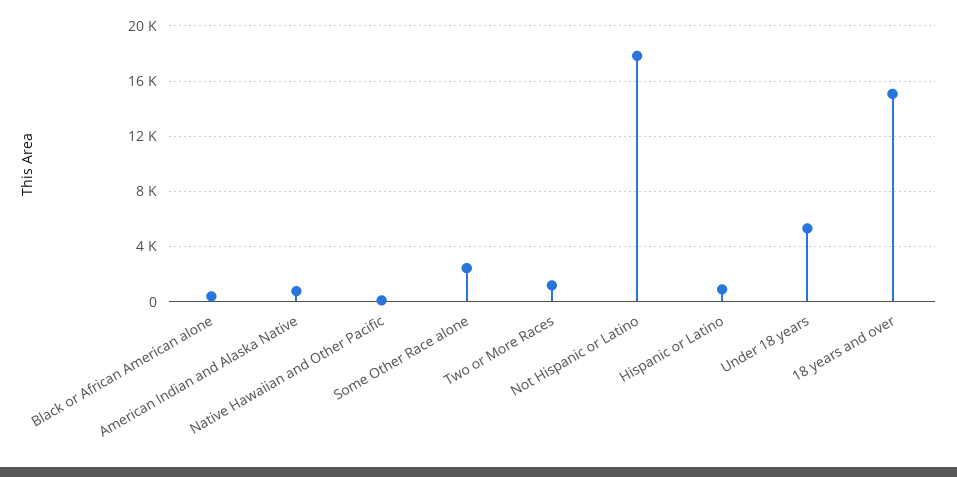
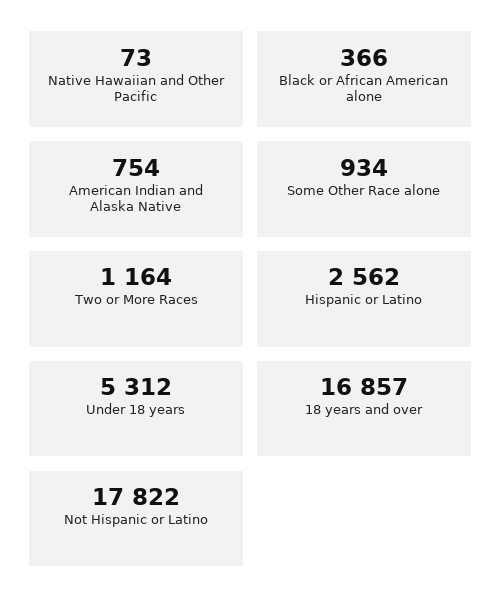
  {
    "Black or African American alone": 366,
    "American Indian and Alaska Native": 754,
    "Native Hawaiian and Other Pacific": 73,
-   "Some Other Race alone": 2500,
+   "Some Other Race alone": 934,
    "Two or More Races": 1164,
    "Not Hispanic or Latino": 17822,
-   "Hispanic or Latino": 1000,
+   "Hispanic or Latino": 2562,
    "Under 18 years": 5312,
-   "18 years and over": 15000
+   "18 years and over": 16857
  }

